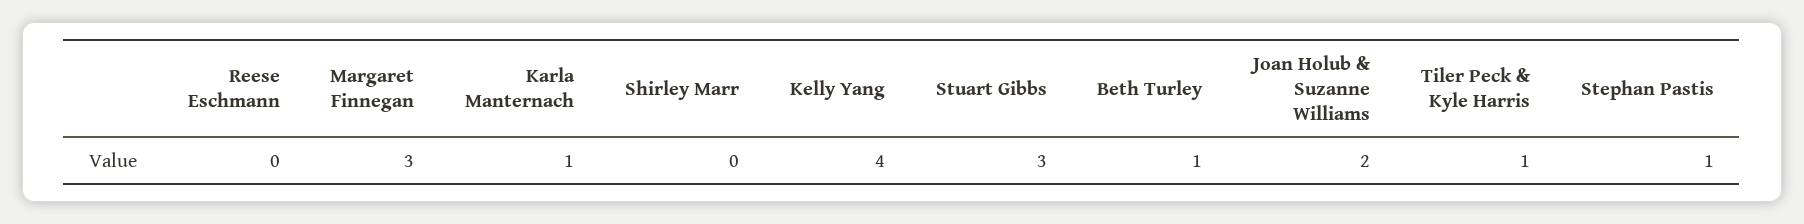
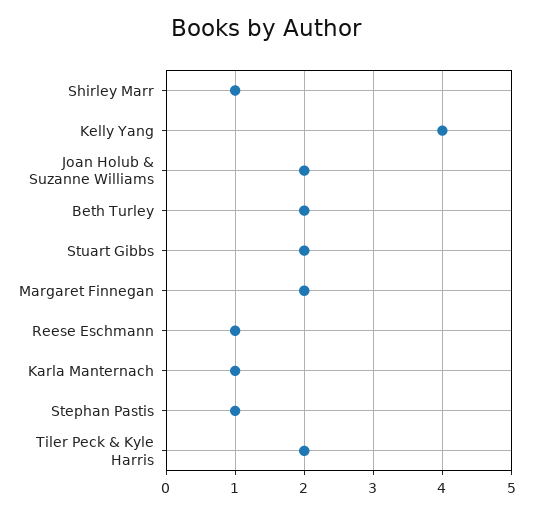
  {
-   "Reese Eschmann": 0,
+   "Reese Eschmann": 1,
-   "Margaret Finnegan": 3,
+   "Margaret Finnegan": 2,
    "Karla Manternach": 1,
-   "Shirley Marr": 0,
+   "Shirley Marr": 1,
    "Kelly Yang": 4,
-   "Stuart Gibbs": 3,
+   "Stuart Gibbs": 2,
-   "Beth Turley": 1,
+   "Beth Turley": 2,
    "Joan Holub & Suzanne Williams": 2,
-   "Tiler Peck & Kyle Harris": 1,
+   "Tiler Peck & Kyle Harris": 2,
    "Stephan Pastis": 1
  }

